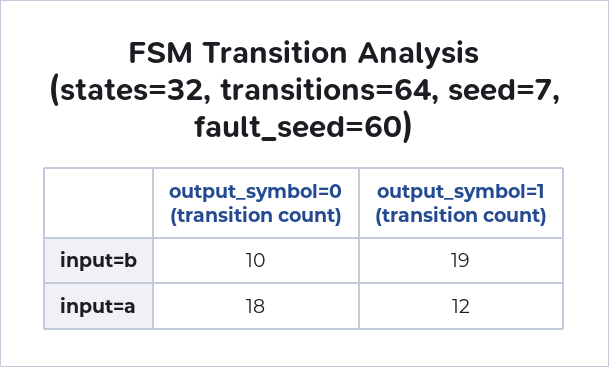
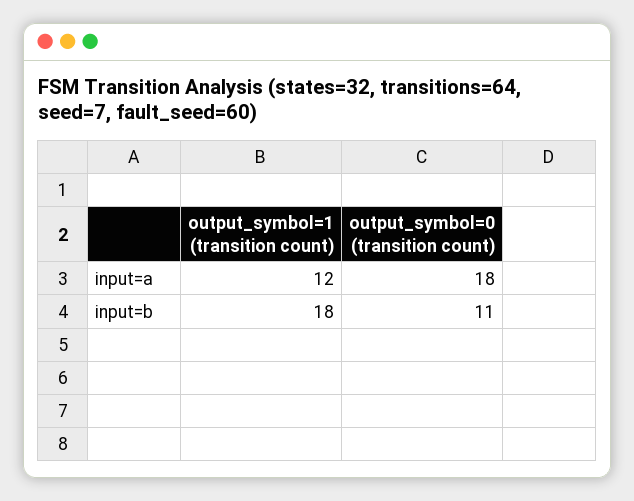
  {
    "output_symbol=0 (transition count)": {
-     "input=b": 10,
+     "input=b": 11,
      "input=a": 18
    },
    "output_symbol=1 (transition count)": {
-     "input=b": 19,
+     "input=b": 18,
      "input=a": 12
    }
  }

